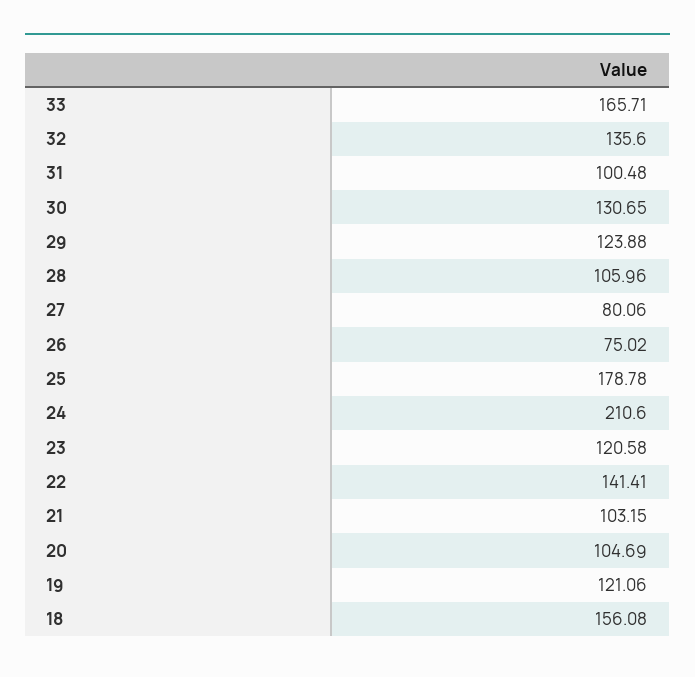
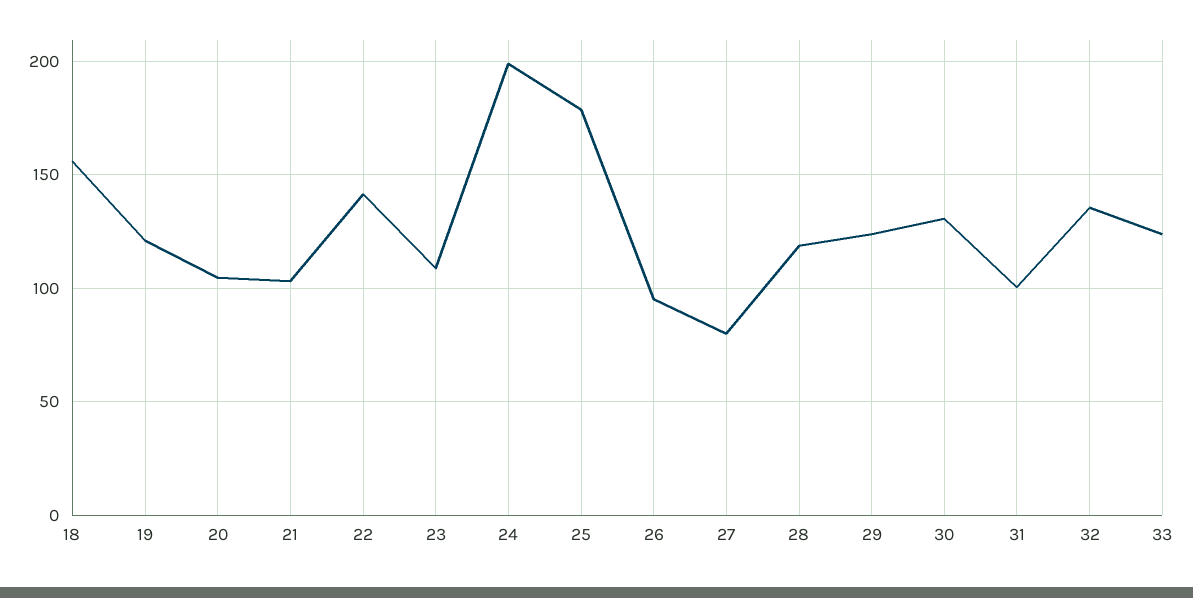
  {
-   "33": 165.71,
+   "33": 125,
    "32": 135.6,
    "31": 100.48,
    "30": 130.65,
    "29": 123.88,
-   "28": 105.96,
+   "28": 120,
    "27": 80.06,
-   "26": 75.02,
+   "26": 95,
    "25": 178.78,
-   "24": 210.6,
+   "24": 200,
-   "23": 120.58,
+   "23": 110,
    "22": 141.41,
    "21": 103.15,
    "20": 104.69,
    "19": 121.06,
    "18": 156.08
  }

